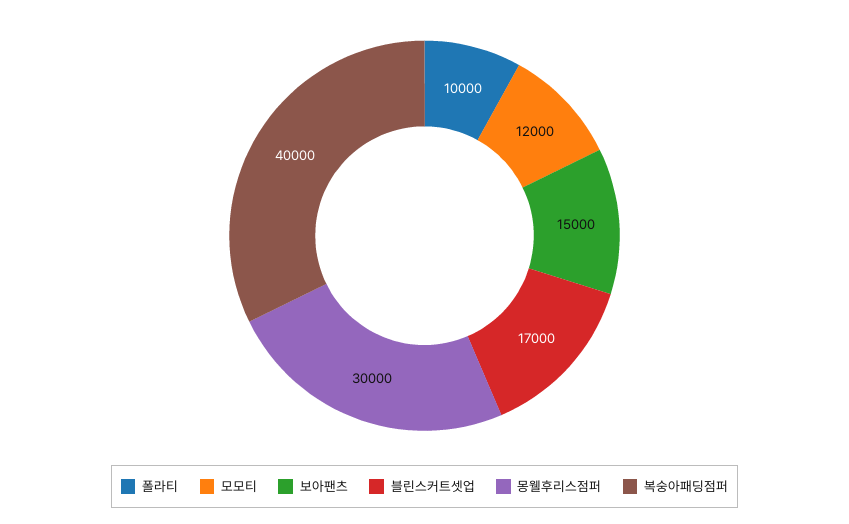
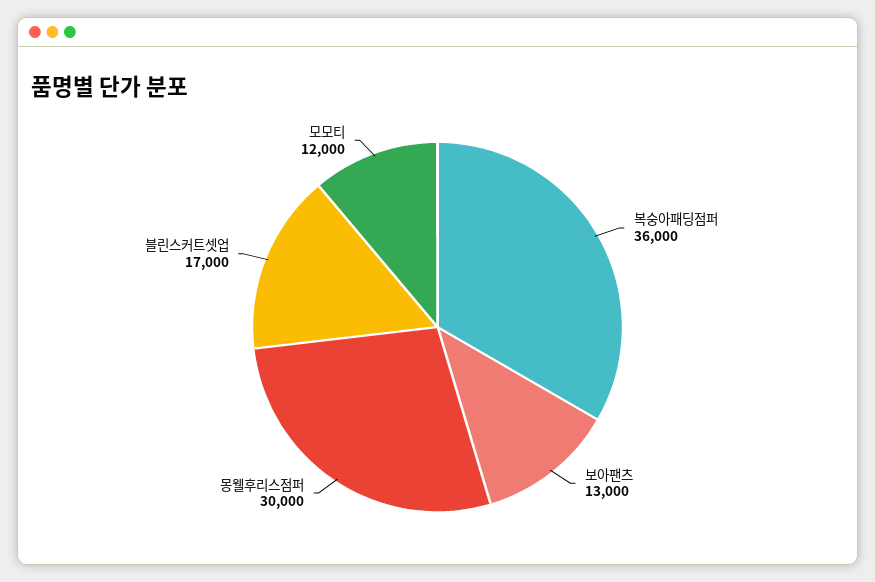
  {
-   "폴라티": 10000,
    "모모티": 12000,
-   "보아팬츠": 15000,
+   "보아팬츠": 13000,
    "블린스커트셋업": 17000,
    "몽웰후리스점퍼": 30000,
-   "복숭아패딩점퍼": 40000
+   "복숭아패딩점퍼": 36000
  }

